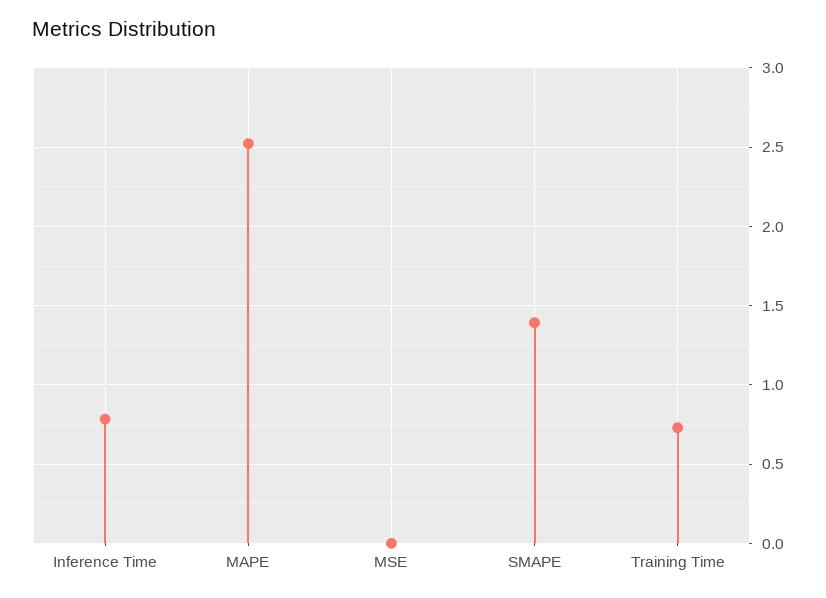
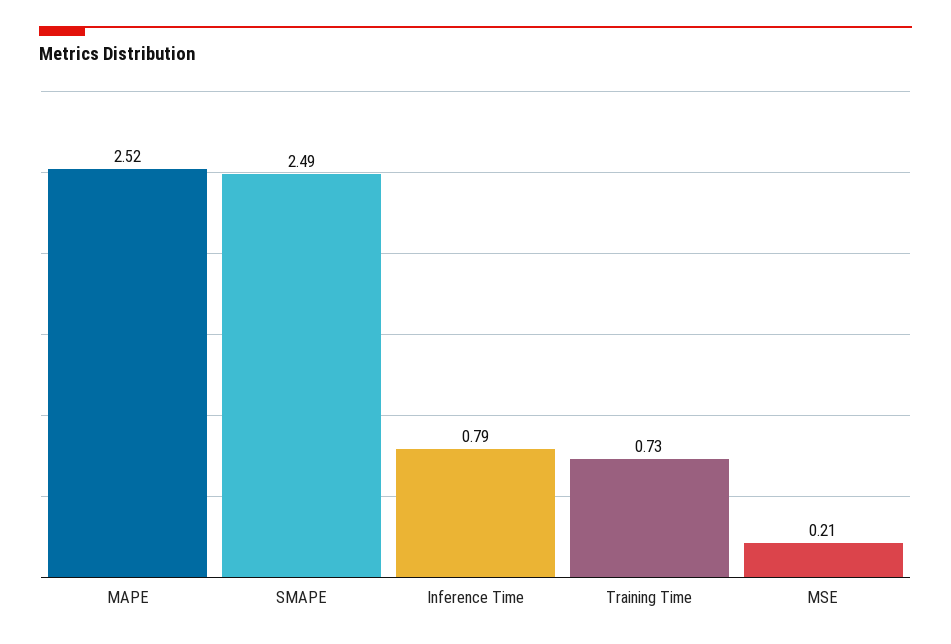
  {
    "Inference Time": 0.79,
    "MAPE": 2.52,
-   "MSE": 0,
+   "MSE": 0.21,
-   "SMAPE": 1.4,
+   "SMAPE": 2.49,
    "Training Time": 0.73
  }

